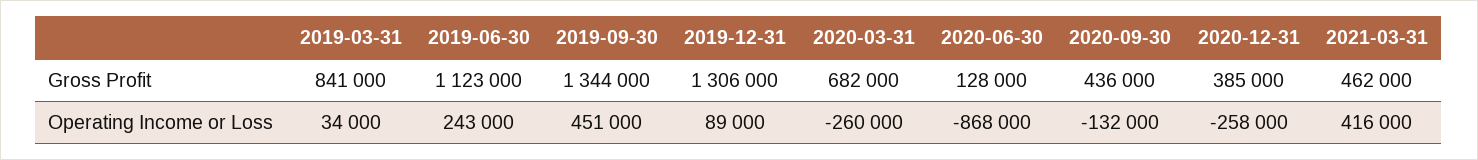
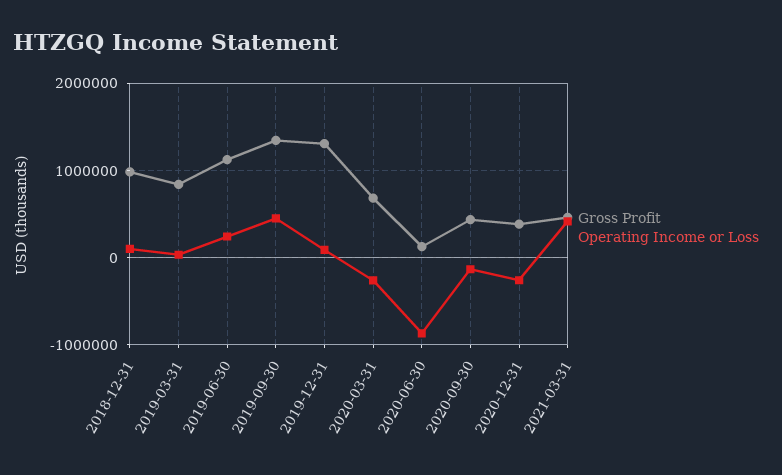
  {
    "Gross Profit": {
      "2019-03-31": 841000,
      "2019-06-30": 1123000,
      "2019-09-30": 1344000,
      "2019-12-31": 1306000,
      "2020-03-31": 682000,
      "2020-06-30": 128000,
      "2020-09-30": 436000,
      "2020-12-31": 385000,
-     "2021-03-31": 462000
+     "2021-03-31": 462000,
+     "2018-12-31": 1000000
    },
    "Operating Income or Loss": {
      "2019-03-31": 34000,
      "2019-06-30": 243000,
      "2019-09-30": 451000,
      "2019-12-31": 89000,
      "2020-03-31": -260000,
      "2020-06-30": -868000,
      "2020-09-30": -132000,
      "2020-12-31": -258000,
-     "2021-03-31": 416000
+     "2021-03-31": 416000,
+     "2018-12-31": 100000
    }
  }

